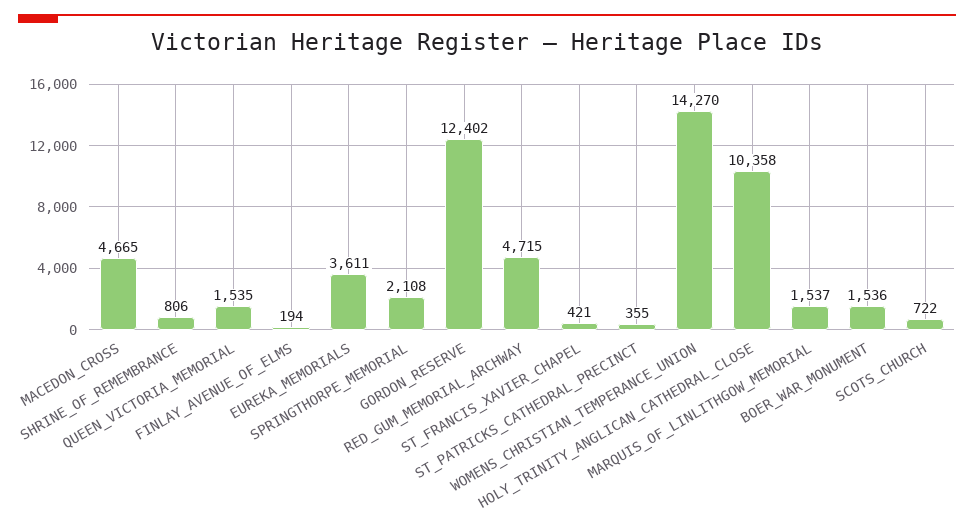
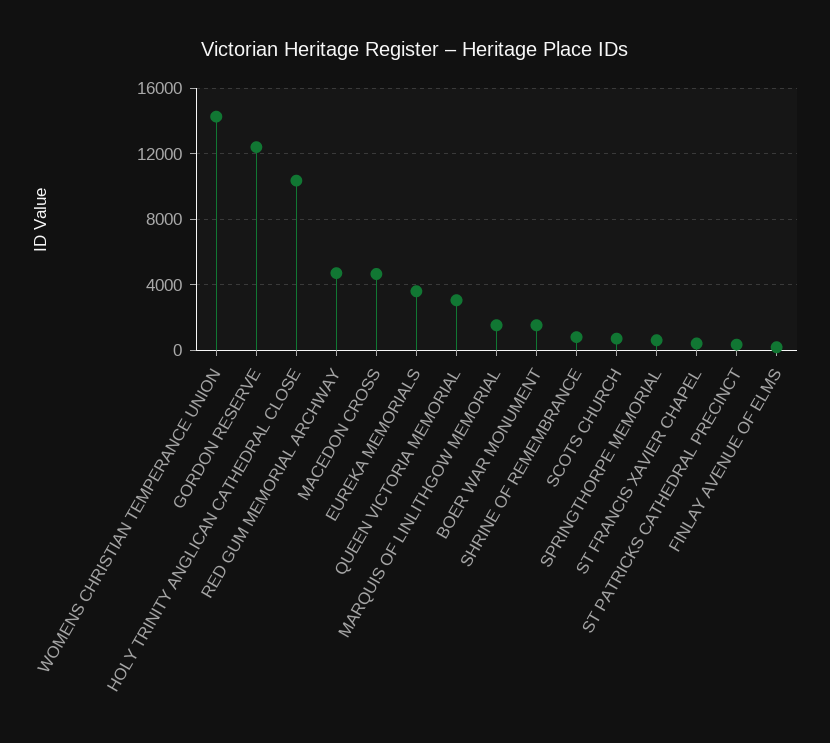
  {
    "MACEDON_CROSS": 4665,
    "SHRINE_OF_REMEMBRANCE": 806,
-   "QUEEN_VICTORIA_MEMORIAL": 1535,
+   "QUEEN_VICTORIA_MEMORIAL": 3000,
    "FINLAY_AVENUE_OF_ELMS": 194,
    "EUREKA_MEMORIALS": 3611,
-   "SPRINGTHORPE_MEMORIAL": 2108,
+   "SPRINGTHORPE_MEMORIAL": 500,
    "GORDON_RESERVE": 12402,
    "RED_GUM_MEMORIAL_ARCHWAY": 4715,
    "ST_FRANCIS_XAVIER_CHAPEL": 421,
    "ST_PATRICKS_CATHEDRAL_PRECINCT": 355,
    "WOMENS_CHRISTIAN_TEMPERANCE_UNION": 14270,
    "HOLY_TRINITY_ANGLICAN_CATHEDRAL_CLOSE": 10358,
    "MARQUIS_OF_LINLITHGOW_MEMORIAL": 1537,
    "BOER_WAR_MONUMENT": 1536,
    "SCOTS_CHURCH": 722
  }

